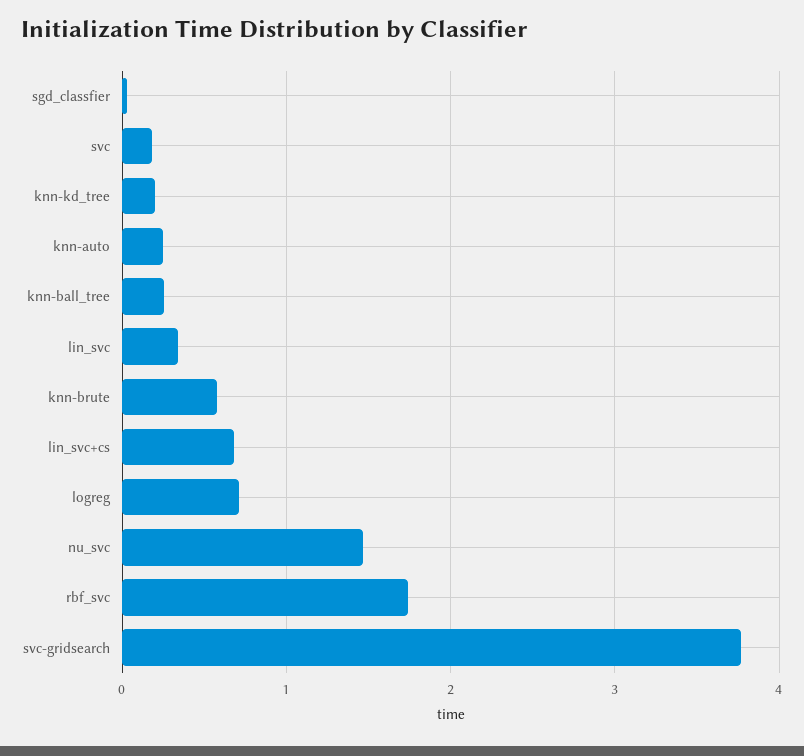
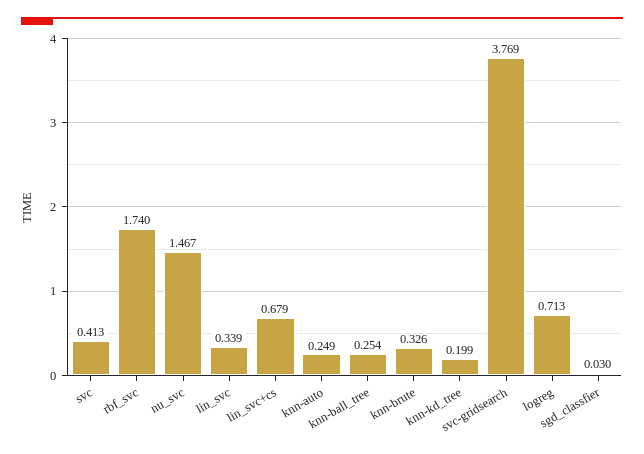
  {
    "sgd_classfier": 0.03,
-   "svc": 0.2,
+   "svc": 0.413,
    "knn-kd_tree": 0.199,
    "knn-auto": 0.249,
    "knn-ball_tree": 0.254,
    "lin_svc": 0.339,
-   "knn-brute": 0.6,
+   "knn-brute": 0.326,
    "lin_svc+cs": 0.679,
    "logreg": 0.713,
    "nu_svc": 1.467,
    "rbf_svc": 1.74,
    "svc-gridsearch": 3.769
  }

